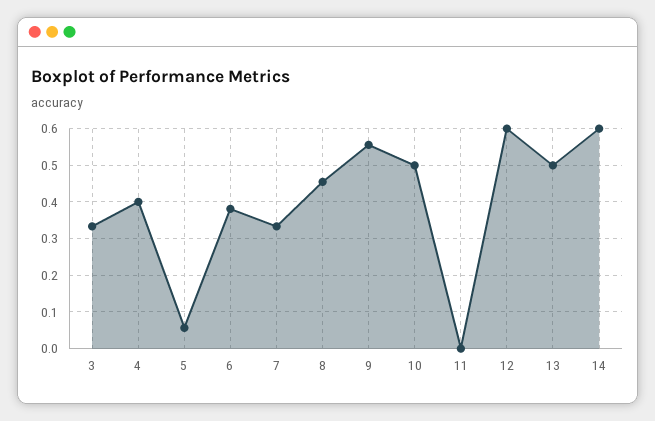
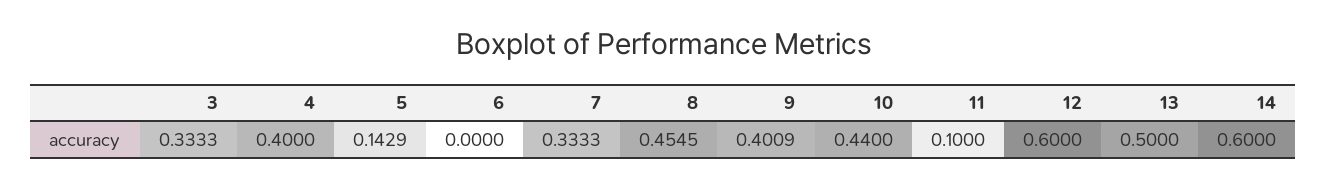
  {
    "3": 0.3333,
    "4": 0.4,
-   "5": 0.06,
+   "5": 0.1429,
-   "6": 0.38,
+   "6": 0,
    "7": 0.3333,
    "8": 0.4545,
-   "9": 0.56,
+   "9": 0.4009,
-   "10": 0.5,
+   "10": 0.44,
-   "11": 0,
+   "11": 0.1,
    "12": 0.6,
    "13": 0.5,
    "14": 0.6
  }

